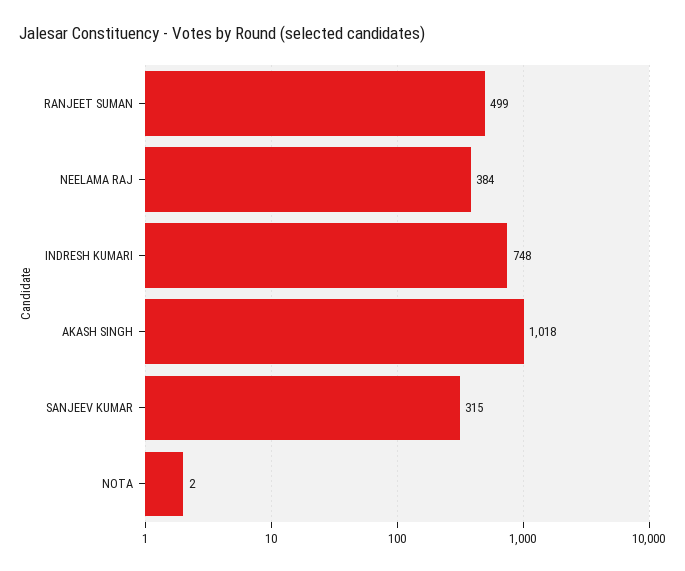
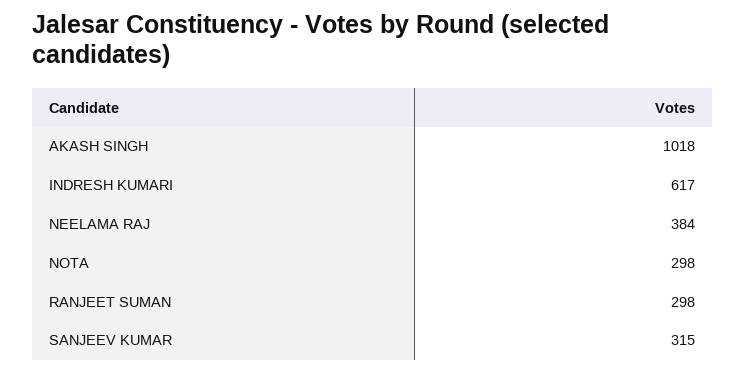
  {
-   "RANJEET SUMAN": 499,
+   "RANJEET SUMAN": 298,
    "NEELAMA RAJ": 384,
-   "INDRESH KUMARI": 748,
+   "INDRESH KUMARI": 617,
    "AKASH SINGH": 1018,
    "SANJEEV KUMAR": 315,
-   "NOTA": 2
+   "NOTA": 298
  }

